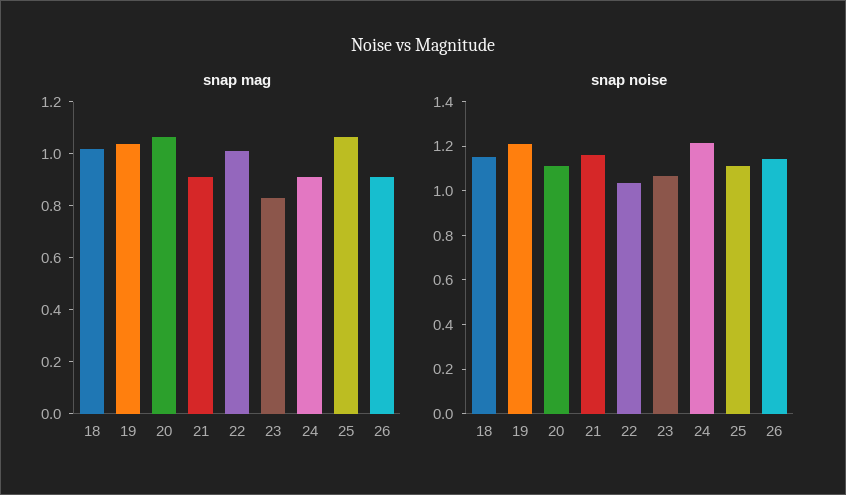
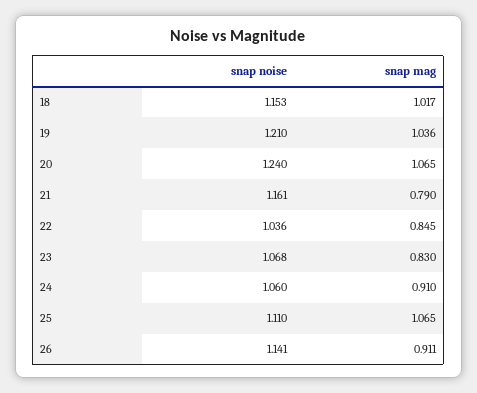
  {
    "snap mag": {
      "18": 1.017,
      "19": 1.036,
      "20": 1.065,
-     "21": 0.9,
+     "21": 0.79,
-     "22": 1,
+     "22": 0.845,
      "23": 0.83,
      "24": 0.91,
      "25": 1.065,
      "26": 0.911
    },
    "snap noise": {
      "18": 1.153,
      "19": 1.21,
-     "20": 1.1,
+     "20": 1.24,
      "21": 1.161,
      "22": 1.036,
      "23": 1.068,
-     "24": 1.2,
+     "24": 1.06,
      "25": 1.11,
      "26": 1.141
    }
  }

